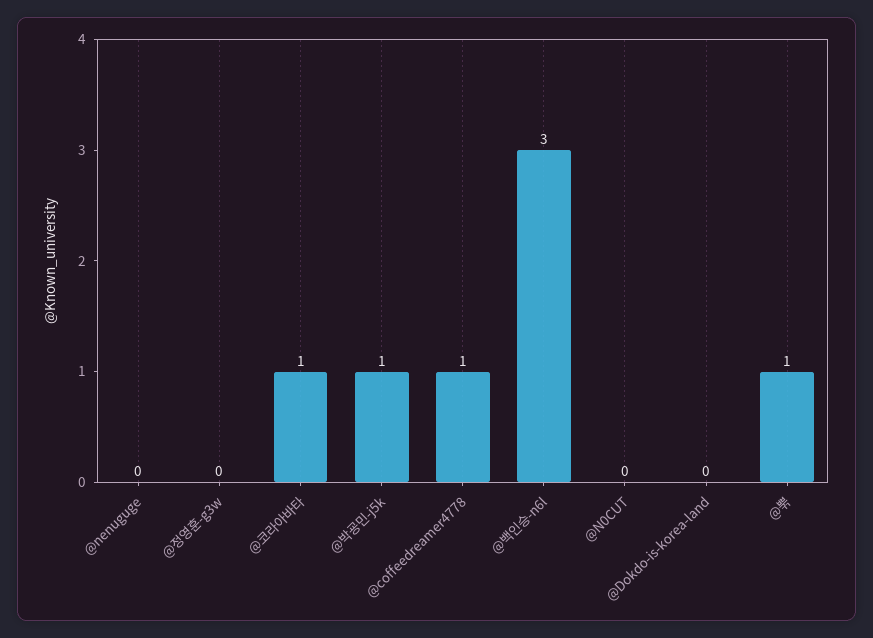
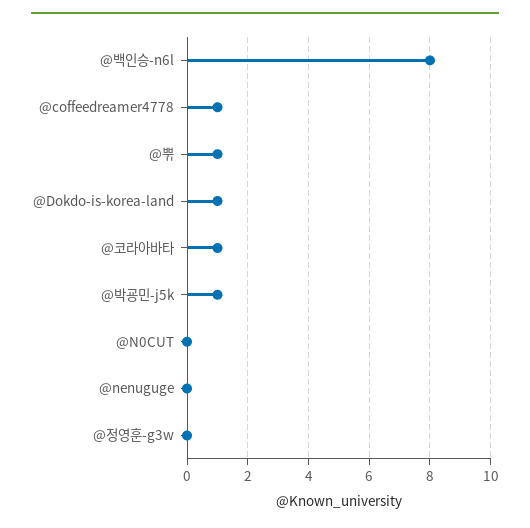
  {
    "@nenuguge": 0,
    "@정영훈-g3w": 0,
    "@코라아바타": 1,
    "@박굥민-j5k": 1,
    "@coffeedreamer4778": 1,
-   "@백인승-n6l": 3,
+   "@백인승-n6l": 8,
    "@N0CUT": 0,
-   "@Dokdo-is-korea-land": 0,
+   "@Dokdo-is-korea-land": 1,
    "@뿎": 1
  }

